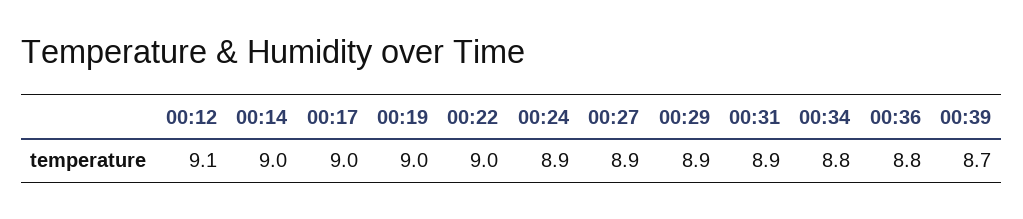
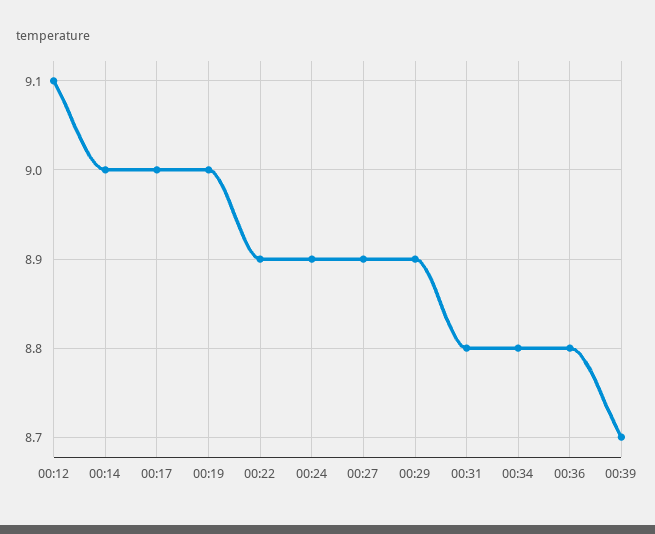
  {
    "00:12": 9.1,
    "00:14": 9,
    "00:17": 9,
    "00:19": 9,
-   "00:22": 9,
+   "00:22": 8.9,
    "00:24": 8.9,
    "00:27": 8.9,
    "00:29": 8.9,
-   "00:31": 8.9,
+   "00:31": 8.8,
    "00:34": 8.8,
    "00:36": 8.8,
    "00:39": 8.7
  }

